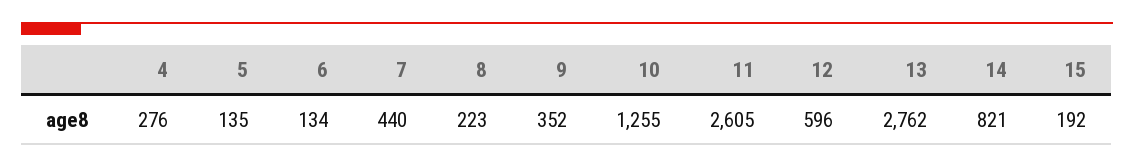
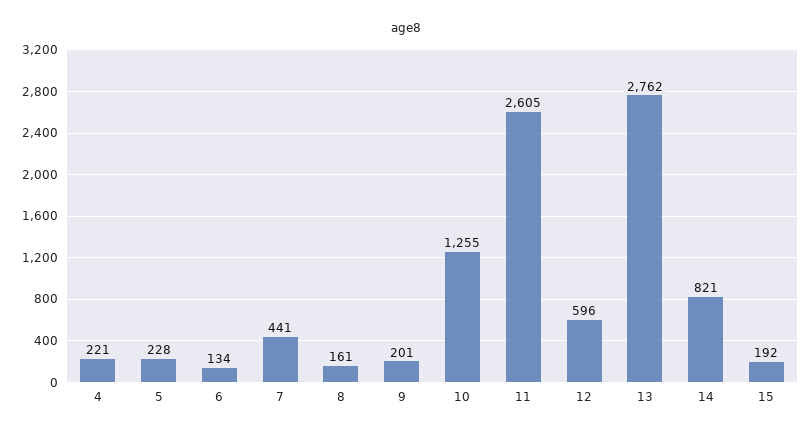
  {
-   "4": 276,
+   "4": 221,
-   "5": 135,
+   "5": 228,
    "6": 134,
-   "7": 440,
+   "7": 441,
-   "8": 223,
+   "8": 161,
-   "9": 352,
+   "9": 201,
    "10": 1255,
    "11": 2605,
    "12": 596,
    "13": 2762,
    "14": 821,
    "15": 192
  }

